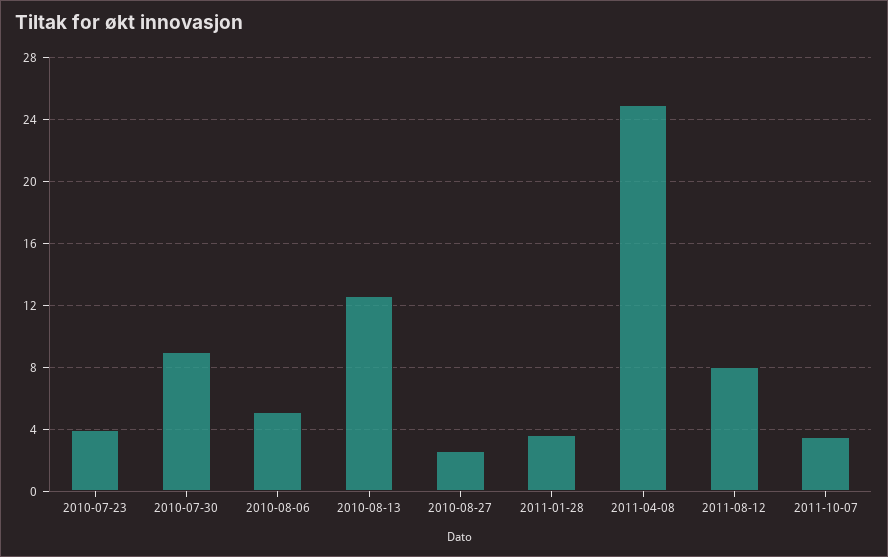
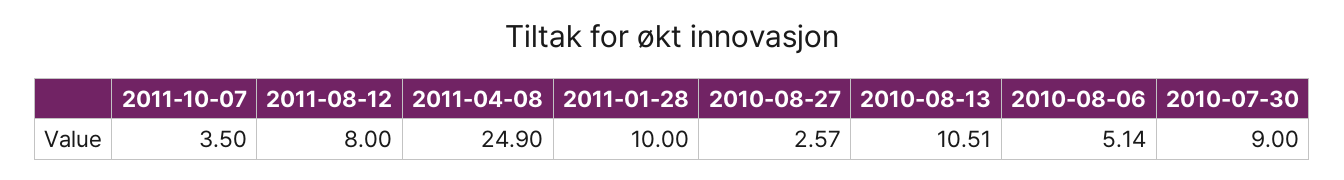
  {
-   "2010-07-23": 4,
    "2010-07-30": 9,
    "2010-08-06": 5.14,
-   "2010-08-13": 12.5,
+   "2010-08-13": 10.51,
    "2010-08-27": 2.57,
-   "2011-01-28": 3.5,
+   "2011-01-28": 10,
    "2011-04-08": 24.9,
    "2011-08-12": 8,
    "2011-10-07": 3.5
  }

